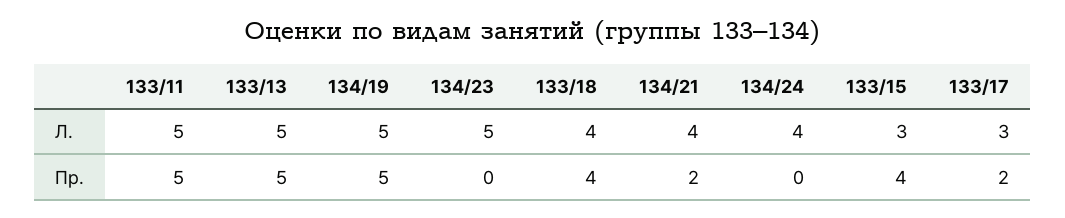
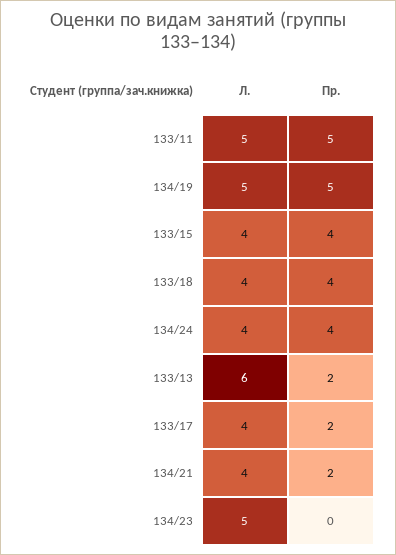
  {
    "133/11": {
      "Л.": 5,
      "Пр.": 5
    },
    "133/13": {
-     "Л.": 5,
+     "Л.": 6,
-     "Пр.": 5
+     "Пр.": 2
    },
    "134/19": {
      "Л.": 5,
      "Пр.": 5
    },
    "134/23": {
      "Л.": 5,
      "Пр.": 0
    },
    "133/18": {
      "Л.": 4,
      "Пр.": 4
    },
    "134/21": {
      "Л.": 4,
      "Пр.": 2
    },
    "134/24": {
      "Л.": 4,
-     "Пр.": 0
+     "Пр.": 4
    },
    "133/15": {
-     "Л.": 3,
+     "Л.": 4,
      "Пр.": 4
    },
    "133/17": {
-     "Л.": 3,
+     "Л.": 4,
      "Пр.": 2
    }
  }

